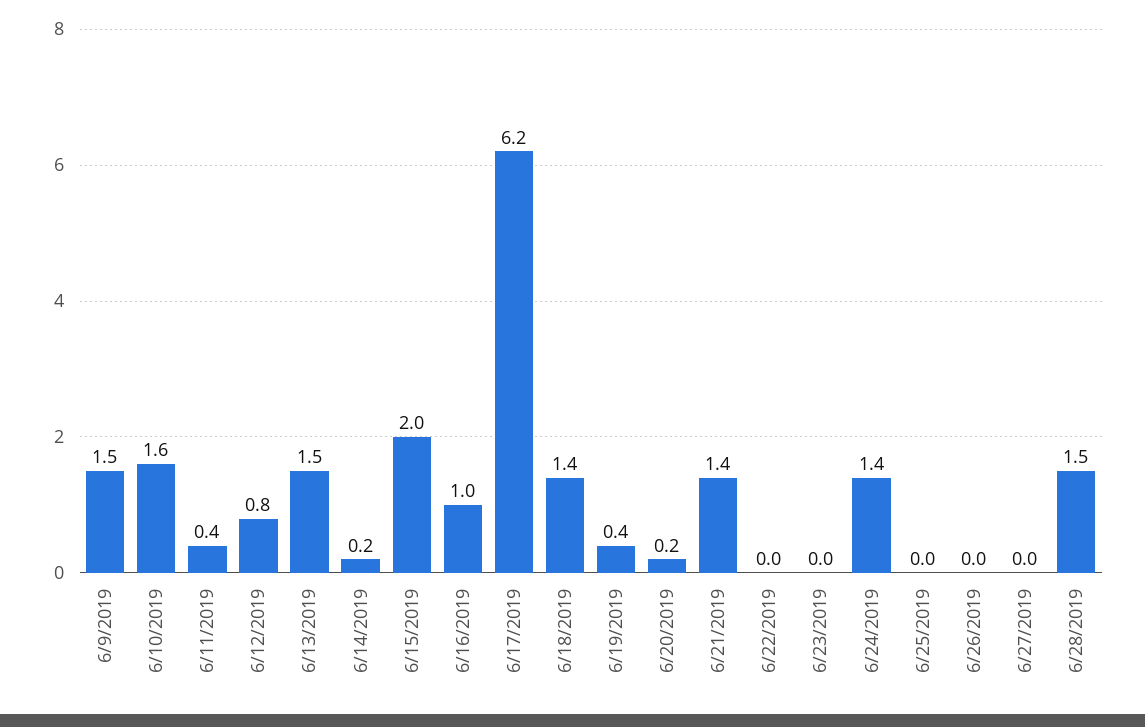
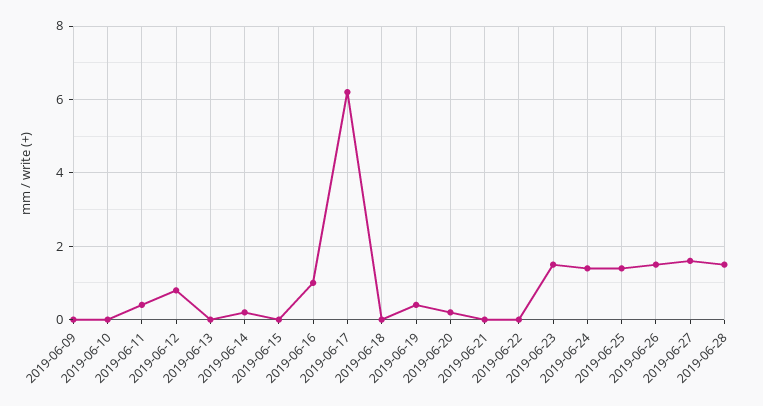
  {
-   "6/9/2019": 1.5,
+   "6/9/2019": 0,
-   "6/10/2019": 1.6,
+   "6/10/2019": 0,
    "6/11/2019": 0.4,
    "6/12/2019": 0.8,
-   "6/13/2019": 1.5,
+   "6/13/2019": 0,
    "6/14/2019": 0.2,
-   "6/15/2019": 2,
+   "6/15/2019": 0,
    "6/16/2019": 1,
    "6/17/2019": 6.2,
-   "6/18/2019": 1.4,
+   "6/18/2019": 0,
    "6/19/2019": 0.4,
    "6/20/2019": 0.2,
-   "6/21/2019": 1.4,
+   "6/21/2019": 0,
    "6/22/2019": 0,
-   "6/23/2019": 0,
+   "6/23/2019": 1.5,
    "6/24/2019": 1.4,
-   "6/25/2019": 0,
+   "6/25/2019": 1.5,
-   "6/26/2019": 0,
+   "6/26/2019": 1.5,
-   "6/27/2019": 0,
+   "6/27/2019": 1.5,
    "6/28/2019": 1.5
  }

